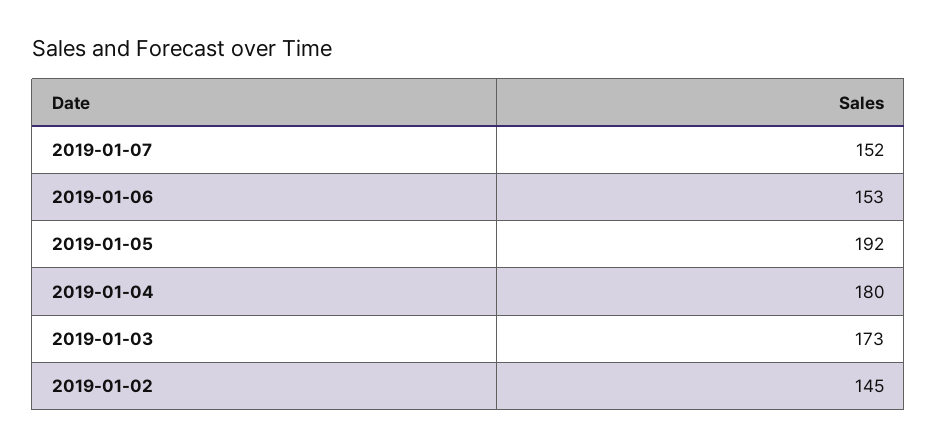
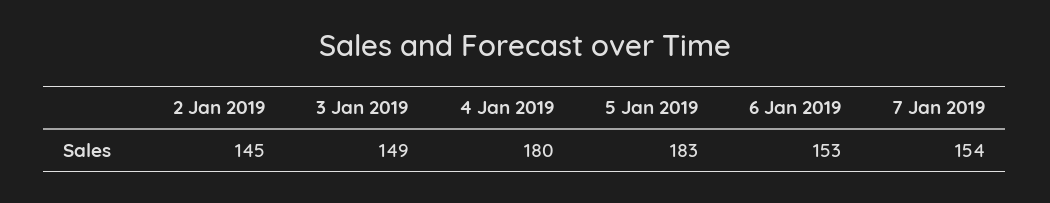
  {
-   "2019-01-07": 152,
+   "2019-01-07": 154,
    "2019-01-06": 153,
-   "2019-01-05": 192,
+   "2019-01-05": 183,
    "2019-01-04": 180,
-   "2019-01-03": 173,
+   "2019-01-03": 149,
    "2019-01-02": 145
  }

